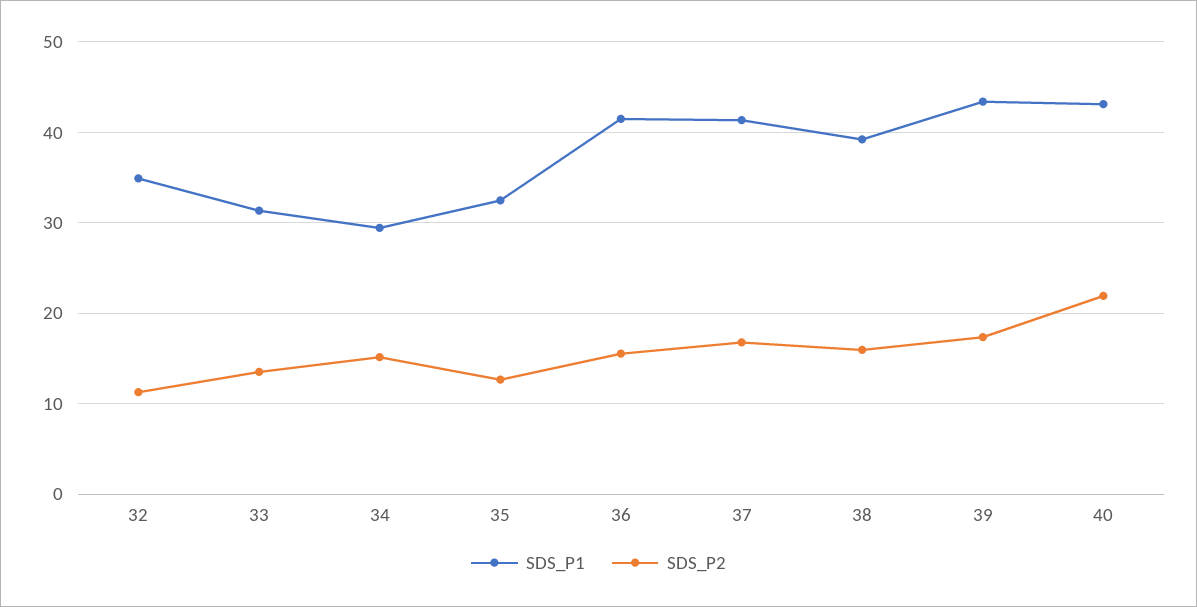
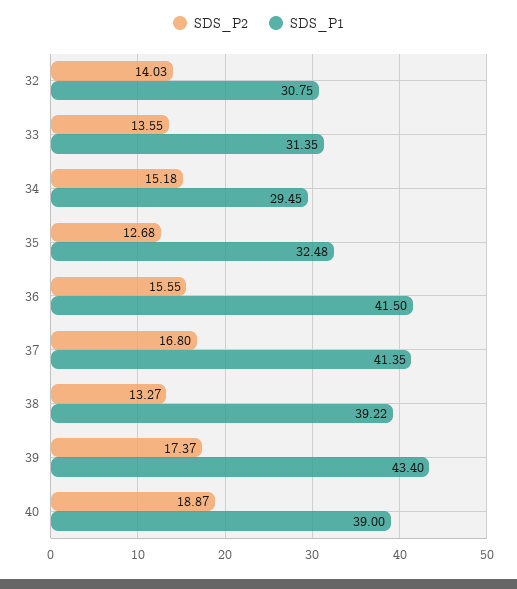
  {
    "SDS_P1": {
-     "32": 35,
+     "32": 30.75,
      "33": 31.35,
      "34": 29.45,
      "35": 32.48,
      "36": 41.5,
      "37": 41.35,
      "38": 39.22,
      "39": 43.4,
-     "40": 43
+     "40": 39
    },
    "SDS_P2": {
-     "32": 11,
+     "32": 14.03,
      "33": 13.55,
      "34": 15.18,
      "35": 12.68,
      "36": 15.55,
      "37": 16.8,
-     "38": 16,
+     "38": 13.27,
      "39": 17.37,
-     "40": 22
+     "40": 18.87
    }
  }

